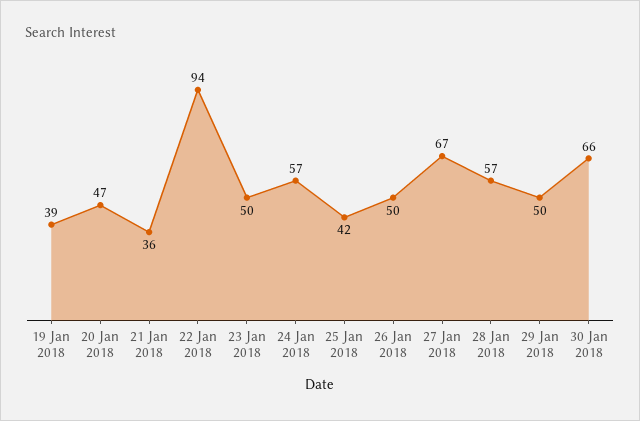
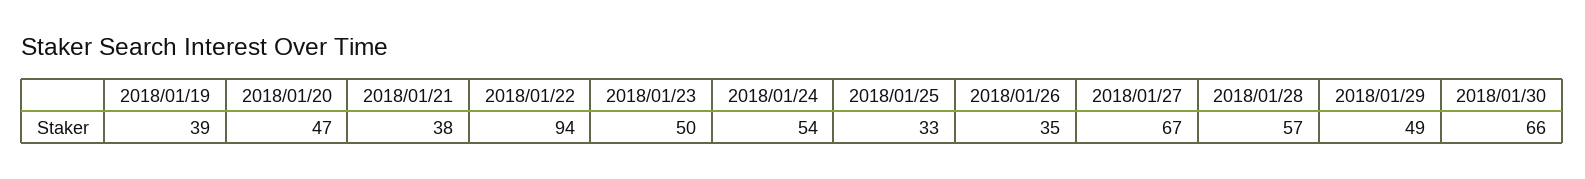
  {
    "19 Jan 2018": 39,
    "20 Jan 2018": 47,
-   "21 Jan 2018": 36,
+   "21 Jan 2018": 38,
    "22 Jan 2018": 94,
    "23 Jan 2018": 50,
-   "24 Jan 2018": 57,
+   "24 Jan 2018": 54,
-   "25 Jan 2018": 42,
+   "25 Jan 2018": 33,
-   "26 Jan 2018": 50,
+   "26 Jan 2018": 35,
    "27 Jan 2018": 67,
    "28 Jan 2018": 57,
-   "29 Jan 2018": 50,
+   "29 Jan 2018": 49,
    "30 Jan 2018": 66
  }

